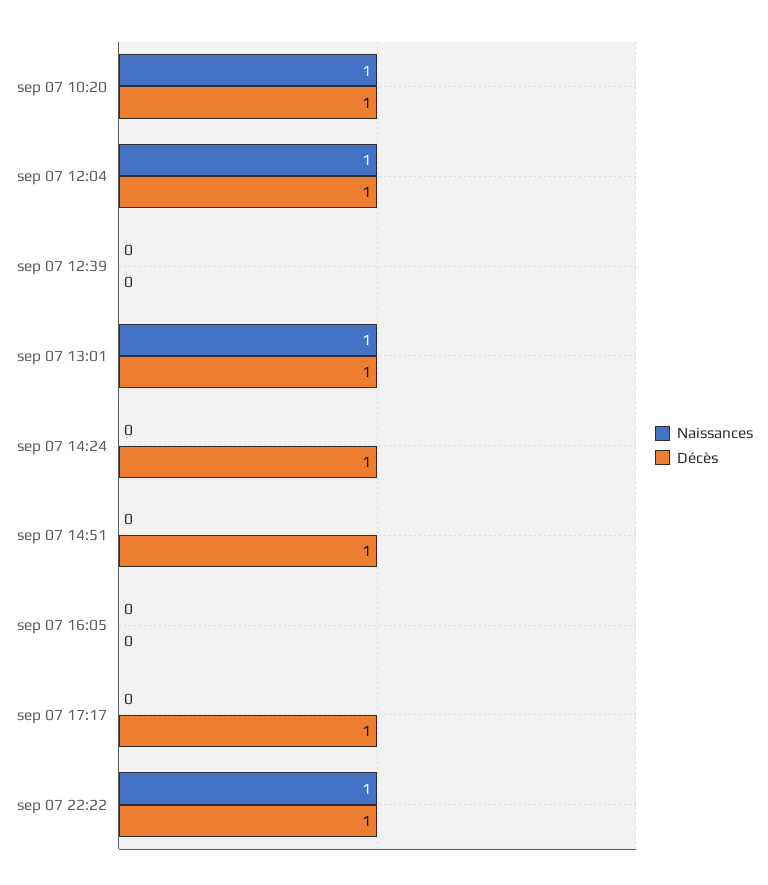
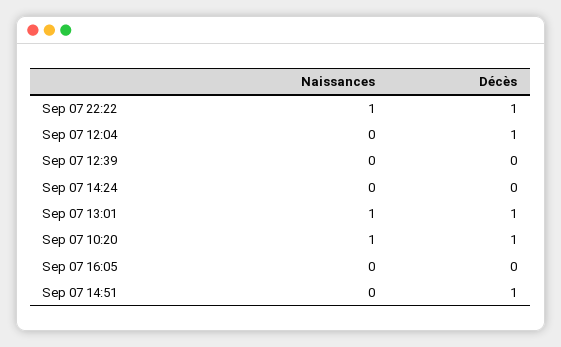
  {
    "Naissances": {
      "sep 07 10:20": 1,
-     "sep 07 12:04": 1,
+     "sep 07 12:04": 0,
      "sep 07 12:39": 0,
      "sep 07 13:01": 1,
      "sep 07 14:24": 0,
      "sep 07 14:51": 0,
      "sep 07 16:05": 0,
-     "sep 07 17:17": 0,
      "sep 07 22:22": 1
    },
    "Décès": {
      "sep 07 10:20": 1,
      "sep 07 12:04": 1,
      "sep 07 12:39": 0,
      "sep 07 13:01": 1,
-     "sep 07 14:24": 1,
+     "sep 07 14:24": 0,
      "sep 07 14:51": 1,
      "sep 07 16:05": 0,
-     "sep 07 17:17": 1,
      "sep 07 22:22": 1
    }
  }

